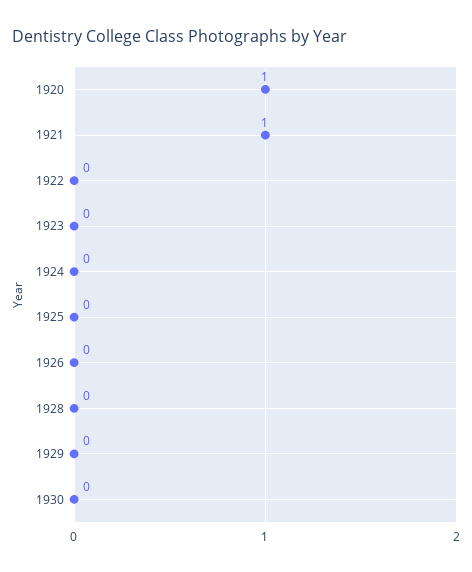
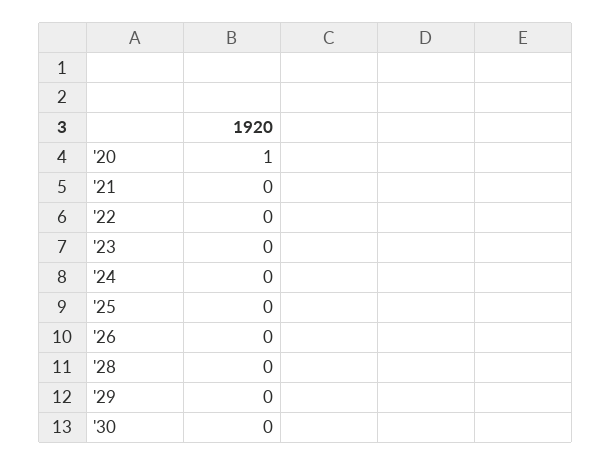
  {
    "1920": 1,
-   "1921": 1,
+   "1921": 0,
    "1922": 0,
    "1923": 0,
    "1924": 0,
    "1925": 0,
    "1926": 0,
    "1928": 0,
    "1929": 0,
    "1930": 0
  }

